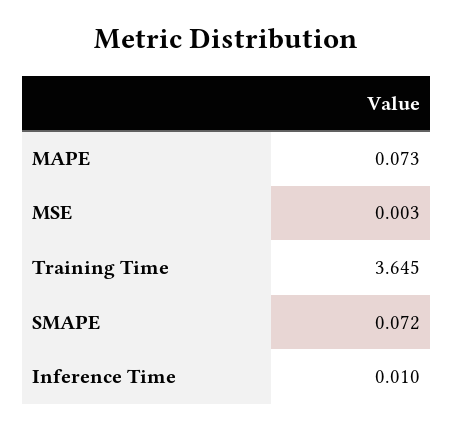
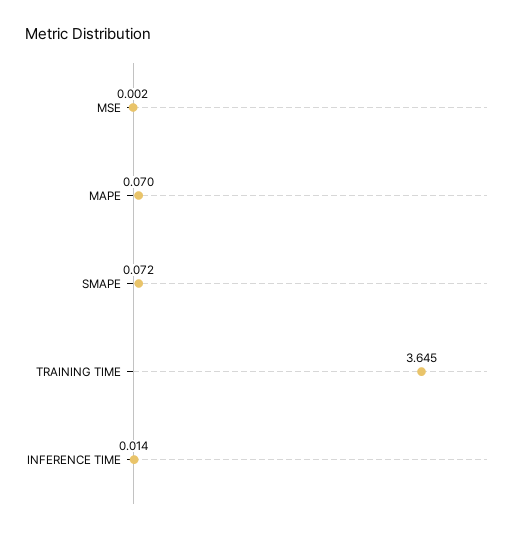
  {
-   "MAPE": 0.073,
+   "MAPE": 0.07,
-   "MSE": 0.003,
+   "MSE": 0.002,
    "Training Time": 3.645,
    "SMAPE": 0.072,
-   "Inference Time": 0.01
+   "Inference Time": 0.014
  }

